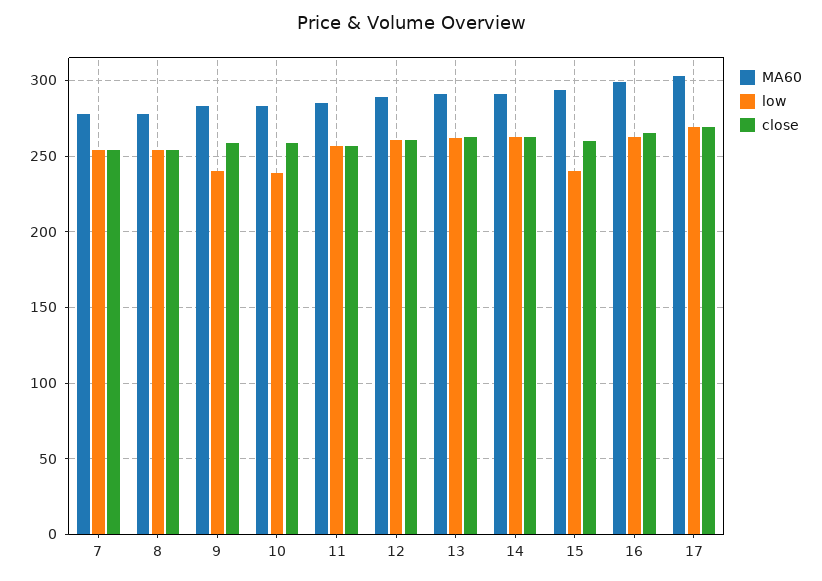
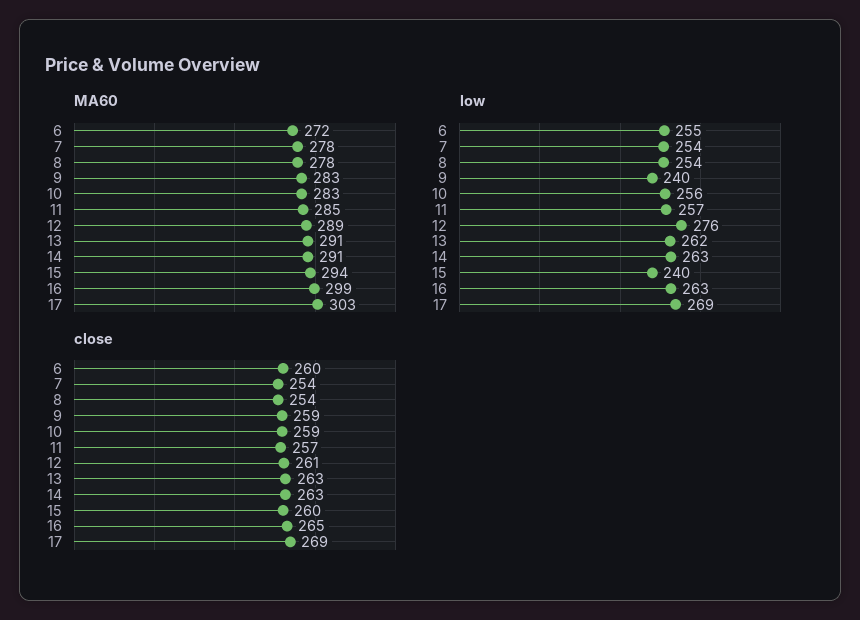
  {
    "MA60": {
      "7": 278,
      "8": 278,
      "9": 283,
      "10": 283,
      "11": 285,
      "12": 289,
      "13": 291,
      "14": 291,
      "15": 294,
      "16": 299,
-     "17": 303
+     "17": 303,
+     "6": 272
    },
    "low": {
      "7": 254,
      "8": 254,
      "9": 240,
-     "10": 240,
+     "10": 256,
      "11": 257,
-     "12": 260,
+     "12": 276,
      "13": 262,
      "14": 263,
      "15": 240,
      "16": 263,
-     "17": 269
+     "17": 269,
+     "6": 255
    },
    "close": {
      "7": 254,
      "8": 254,
      "9": 259,
      "10": 259,
      "11": 257,
      "12": 261,
      "13": 263,
      "14": 263,
      "15": 260,
      "16": 265,
-     "17": 269
+     "17": 269,
+     "6": 260
    }
  }

